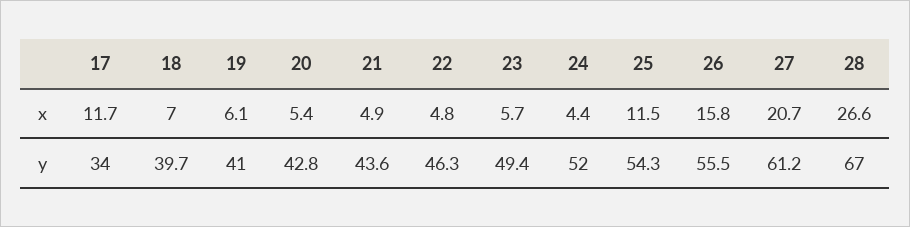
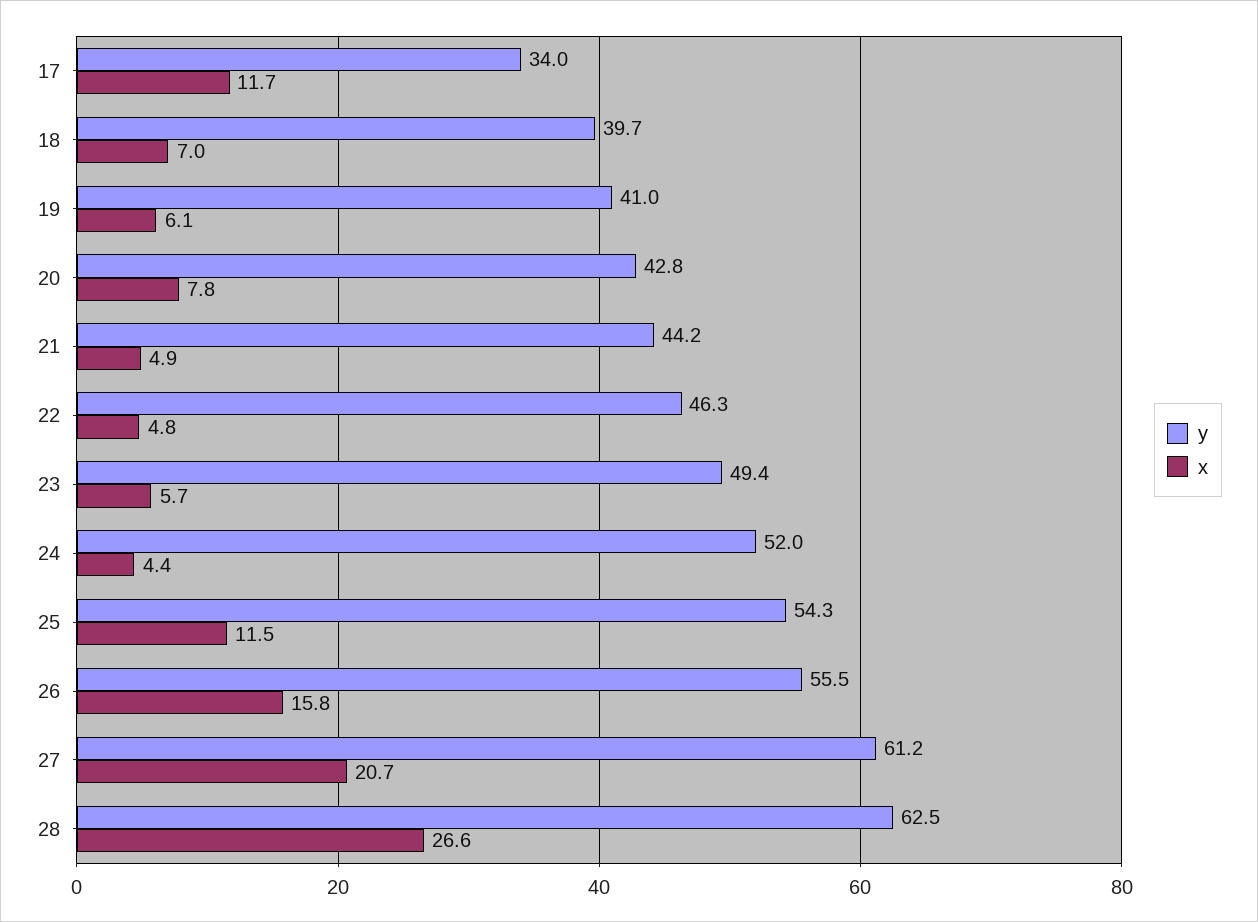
  {
    "x": {
      "17": 11.7,
      "18": 7,
      "19": 6.1,
-     "20": 5.4,
+     "20": 7.8,
      "21": 4.9,
      "22": 4.8,
      "23": 5.7,
      "24": 4.4,
      "25": 11.5,
      "26": 15.8,
      "27": 20.7,
      "28": 26.6
    },
    "y": {
      "17": 34,
      "18": 39.7,
      "19": 41,
      "20": 42.8,
-     "21": 43.6,
+     "21": 44.2,
      "22": 46.3,
      "23": 49.4,
      "24": 52,
      "25": 54.3,
      "26": 55.5,
      "27": 61.2,
-     "28": 67
+     "28": 62.5
    }
  }

